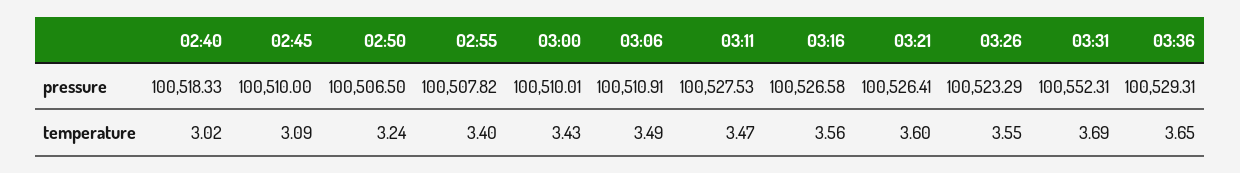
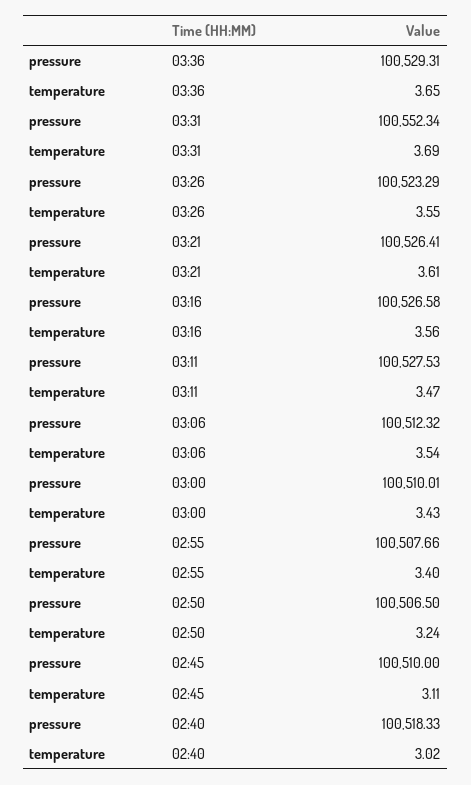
  {
    "02:40": {
      "pressure": 100518.33,
      "temperature": 3.02
    },
    "02:45": {
      "pressure": 100510,
-     "temperature": 3.09
+     "temperature": 3.11
    },
    "02:50": {
      "pressure": 100506.5,
      "temperature": 3.24
    },
    "02:55": {
-     "pressure": 100507.82,
+     "pressure": 100507.66,
      "temperature": 3.4
    },
    "03:00": {
      "pressure": 100510.01,
      "temperature": 3.43
    },
    "03:06": {
-     "pressure": 100510.91,
+     "pressure": 100512.32,
-     "temperature": 3.49
+     "temperature": 3.54
    },
    "03:11": {
      "pressure": 100527.53,
      "temperature": 3.47
    },
    "03:16": {
      "pressure": 100526.58,
      "temperature": 3.56
    },
    "03:21": {
      "pressure": 100526.41,
-     "temperature": 3.6
+     "temperature": 3.61
    },
    "03:26": {
      "pressure": 100523.29,
      "temperature": 3.55
    },
    "03:31": {
-     "pressure": 100552.31,
+     "pressure": 100552.34,
      "temperature": 3.69
    },
    "03:36": {
      "pressure": 100529.31,
      "temperature": 3.65
    }
  }

